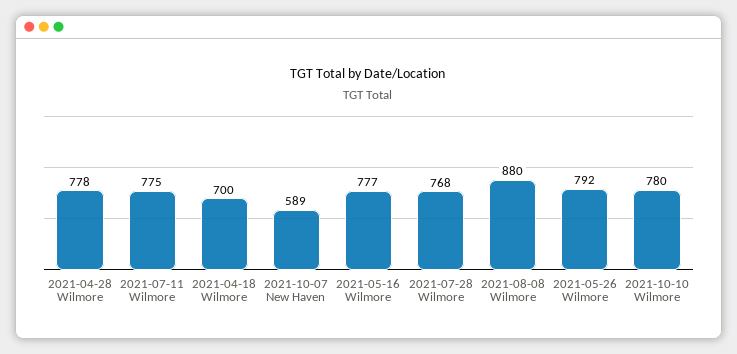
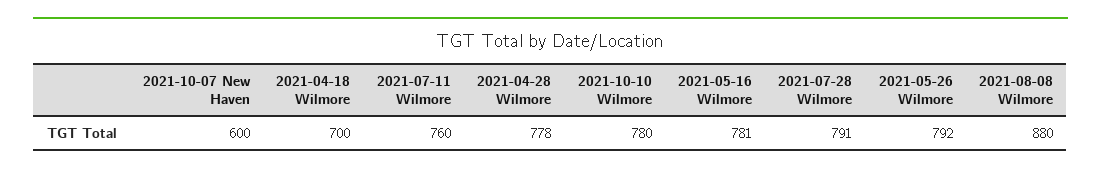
  {
    "2021-04-28 Wilmore": 778,
-   "2021-07-11 Wilmore": 775,
+   "2021-07-11 Wilmore": 760,
    "2021-04-18 Wilmore": 700,
-   "2021-10-07 New Haven": 589,
+   "2021-10-07 New Haven": 600,
-   "2021-05-16 Wilmore": 777,
+   "2021-05-16 Wilmore": 781,
-   "2021-07-28 Wilmore": 768,
+   "2021-07-28 Wilmore": 791,
    "2021-08-08 Wilmore": 880,
    "2021-05-26 Wilmore": 792,
    "2021-10-10 Wilmore": 780
  }

